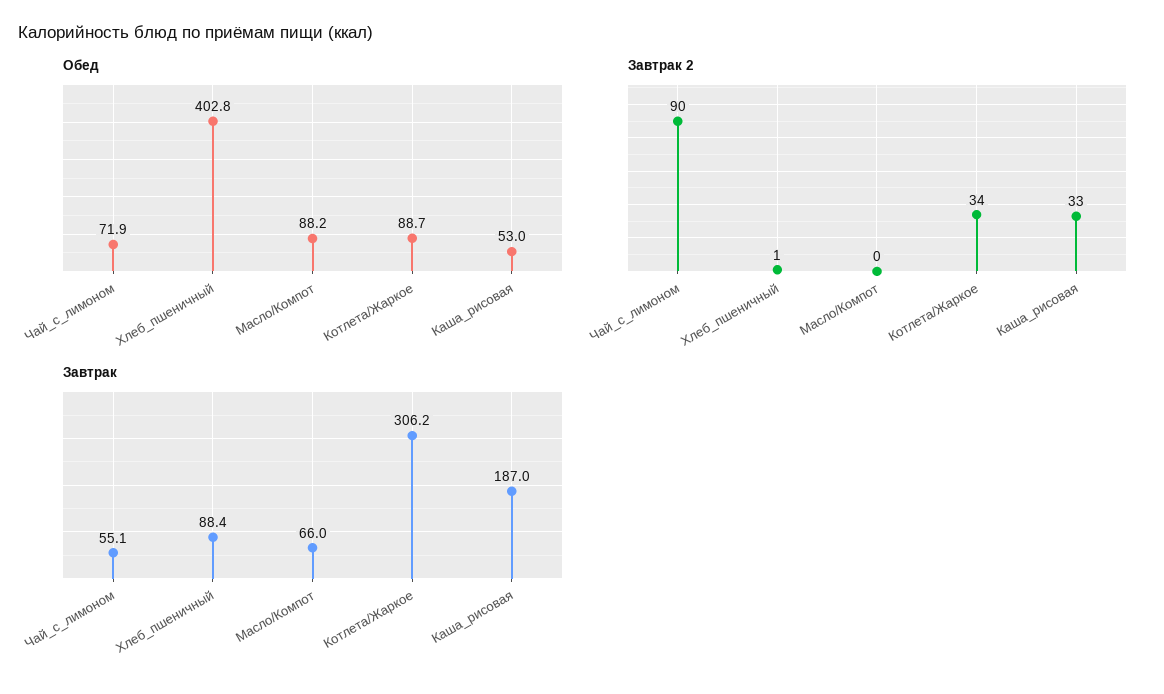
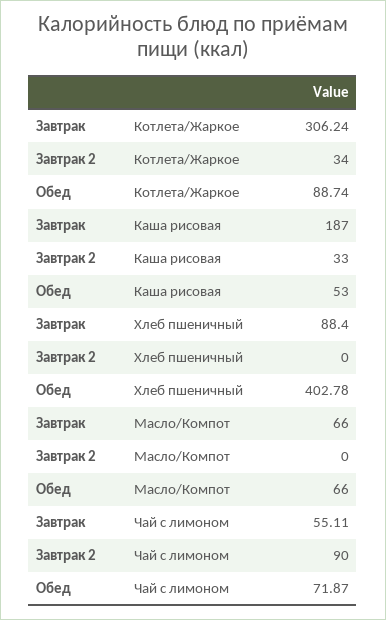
  {
    "Обед": {
      "Чай_с_лимоном": 71.87,
      "Хлеб_пшеничный": 402.78,
-     "Масло/Компот": 88.2,
+     "Масло/Компот": 66,
      "Котлета/Жаркое": 88.74,
      "Каша_рисовая": 53
    },
    "Завтрак 2": {
      "Чай_с_лимоном": 90,
-     "Хлеб_пшеничный": 1,
+     "Хлеб_пшеничный": 0,
      "Масло/Компот": 0,
      "Котлета/Жаркое": 34,
      "Каша_рисовая": 33
    },
    "Завтрак": {
      "Чай_с_лимоном": 55.11,
      "Хлеб_пшеничный": 88.4,
      "Масло/Компот": 66,
      "Котлета/Жаркое": 306.24,
      "Каша_рисовая": 187
    }
  }

